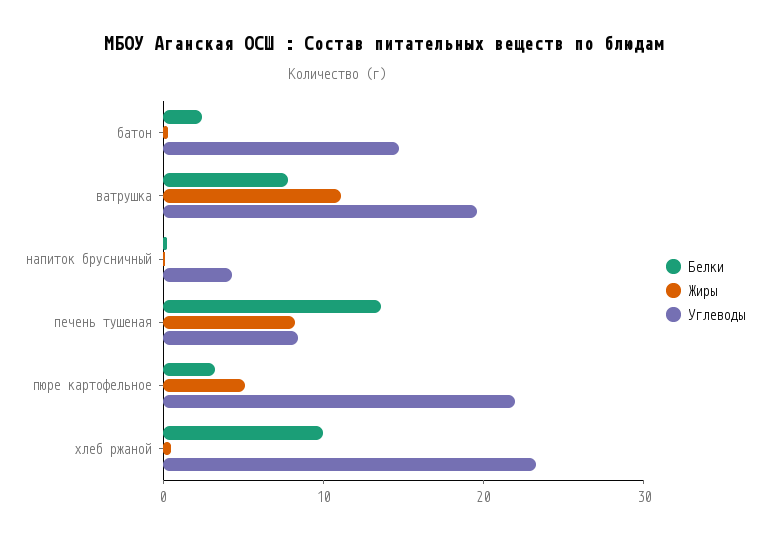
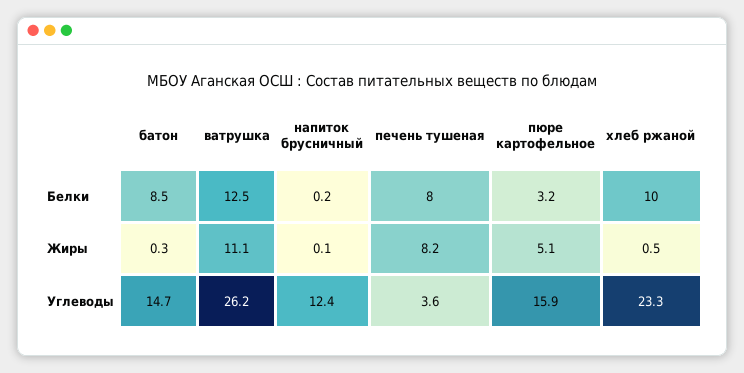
  {
    "Белки": {
-     "батон": 2,
+     "батон": 8.5,
-     "ватрушка": 8,
+     "ватрушка": 12.5,
      "напиток брусничный": 0.2,
-     "печень тушеная": 14,
+     "печень тушеная": 8,
      "пюре картофельное": 3.2,
      "хлеб ржаной": 10
    },
    "Жиры": {
      "батон": 0.3,
      "ватрушка": 11.1,
      "напиток брусничный": 0.1,
      "печень тушеная": 8.2,
      "пюре картофельное": 5.1,
      "хлеб ржаной": 0.5
    },
    "Углеводы": {
      "батон": 14.7,
-     "ватрушка": 20,
+     "ватрушка": 26.2,
-     "напиток брусничный": 4,
+     "напиток брусничный": 12.4,
-     "печень тушеная": 8,
+     "печень тушеная": 3.6,
-     "пюре картофельное": 22,
+     "пюре картофельное": 15.9,
      "хлеб ржаной": 23.3
    }
  }

